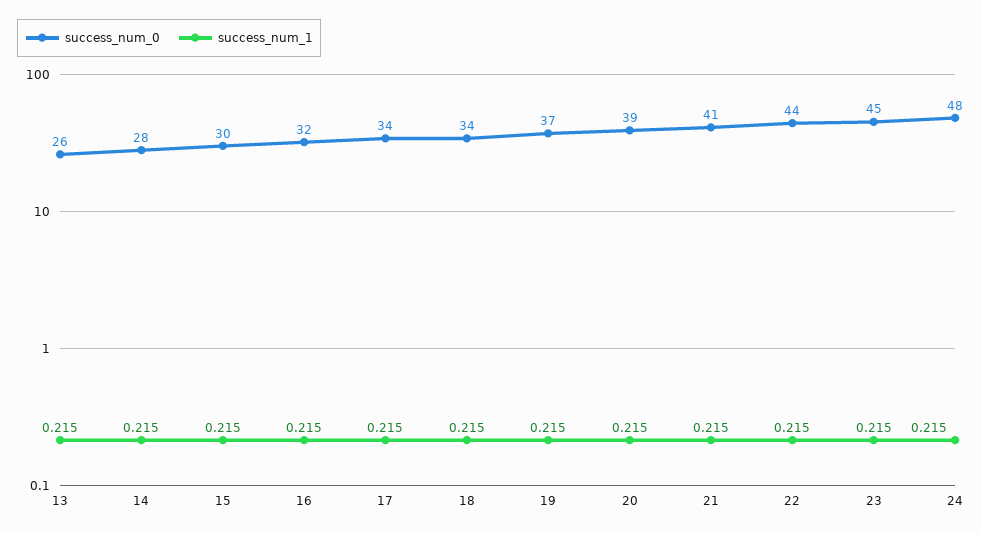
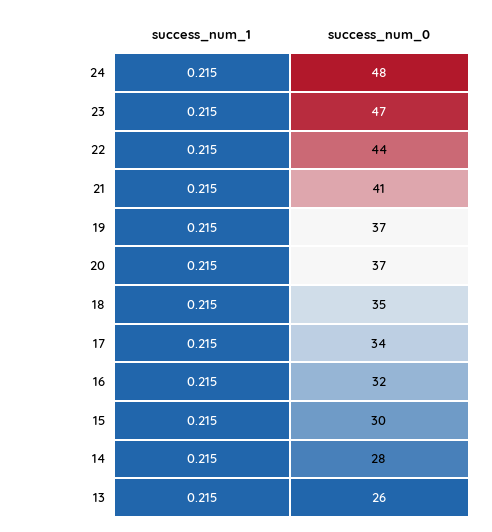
  {
    "success_num_0": {
      "13": 26,
      "14": 28,
      "15": 30,
      "16": 32,
      "17": 34,
-     "18": 34,
+     "18": 35,
      "19": 37,
-     "20": 39,
+     "20": 37,
      "21": 41,
      "22": 44,
-     "23": 45,
+     "23": 47,
      "24": 48
    },
    "success_num_1": {
      "13": 0.215,
      "14": 0.215,
      "15": 0.215,
      "16": 0.215,
      "17": 0.215,
      "18": 0.215,
      "19": 0.215,
      "20": 0.215,
      "21": 0.215,
      "22": 0.215,
      "23": 0.215,
      "24": 0.215
    }
  }

